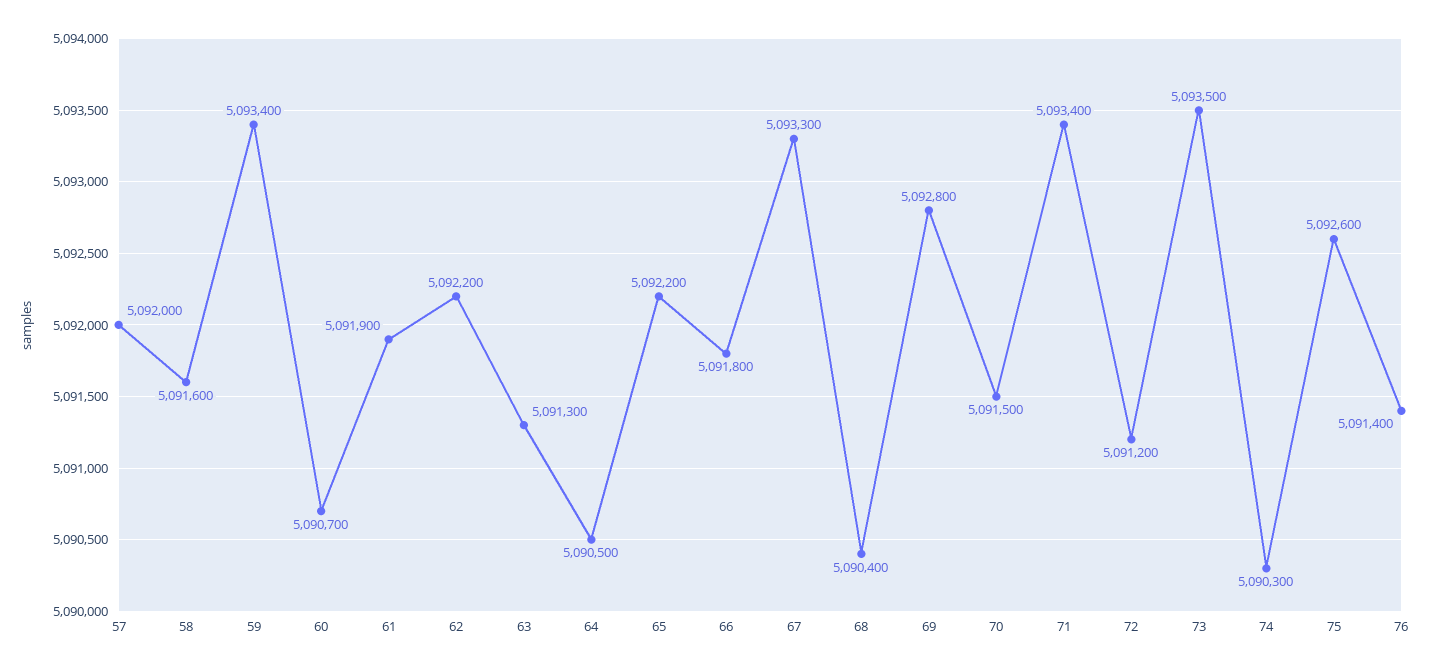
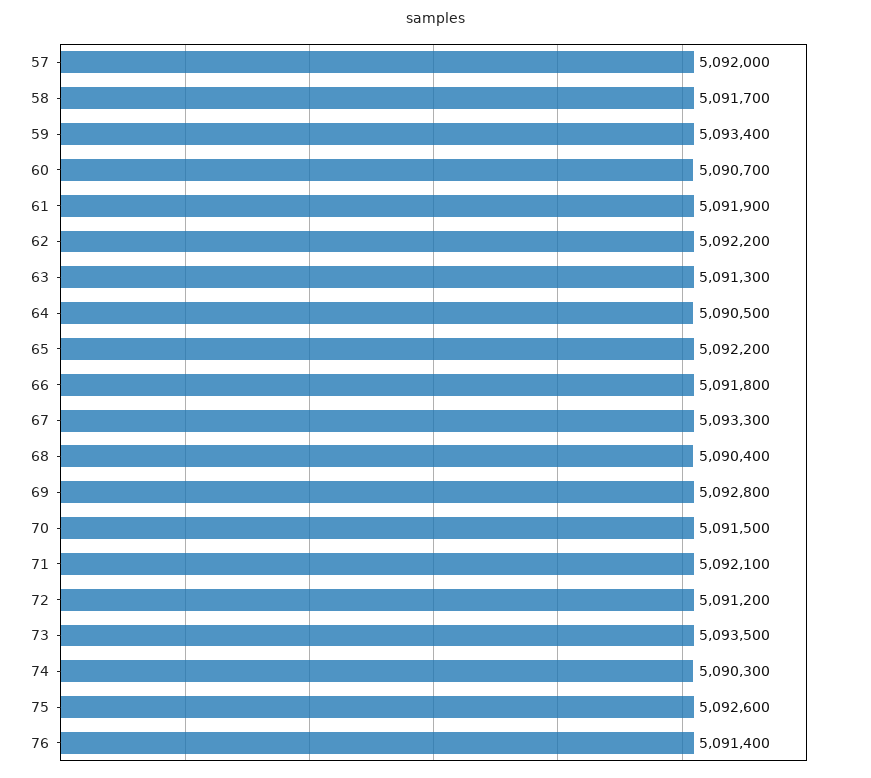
  {
    "57": 5092000,
-   "58": 5091600,
+   "58": 5091700,
    "59": 5093400,
    "60": 5090700,
    "61": 5091900,
    "62": 5092200,
    "63": 5091300,
    "64": 5090500,
    "65": 5092200,
    "66": 5091800,
    "67": 5093300,
    "68": 5090400,
    "69": 5092800,
    "70": 5091500,
-   "71": 5093400,
+   "71": 5092100,
    "72": 5091200,
    "73": 5093500,
    "74": 5090300,
    "75": 5092600,
    "76": 5091400
  }

